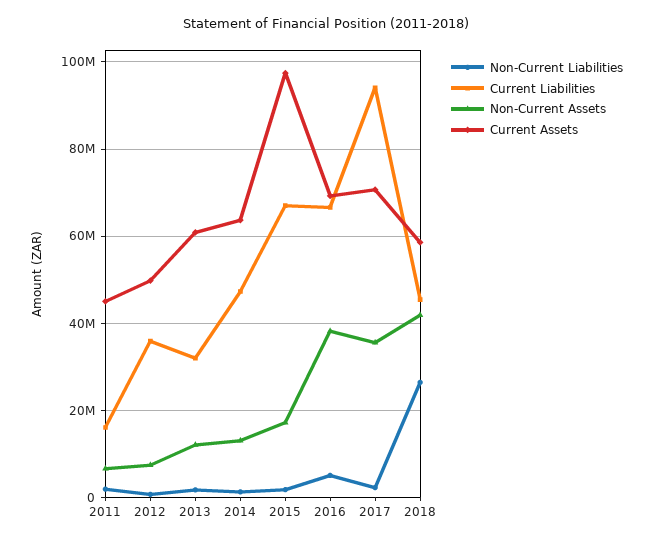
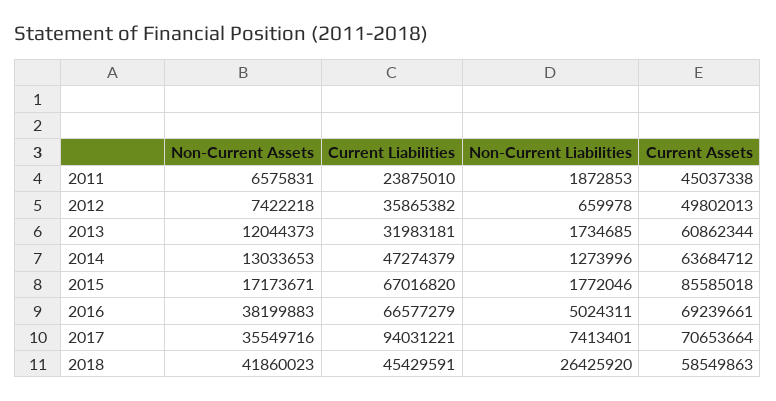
  {
    "Non-Current Liabilities": {
      "2011": 1872853,
      "2012": 659978,
      "2013": 1734685,
      "2014": 1273996,
      "2015": 1772046,
      "2016": 5024311,
-     "2017": 2000000,
+     "2017": 7413401,
      "2018": 26425920
    },
    "Current Liabilities": {
-     "2011": 16000000,
+     "2011": 23875010,
      "2012": 35865382,
      "2013": 31983181,
      "2014": 47274379,
      "2015": 67016820,
      "2016": 66577279,
      "2017": 94031221,
      "2018": 45429591
    },
    "Non-Current Assets": {
      "2011": 6575831,
      "2012": 7422218,
      "2013": 12044373,
      "2014": 13033653,
      "2015": 17173671,
      "2016": 38199883,
      "2017": 35549716,
      "2018": 41860023
    },
    "Current Assets": {
      "2011": 45037338,
      "2012": 49802013,
      "2013": 60862344,
      "2014": 63684712,
-     "2015": 98000000,
+     "2015": 85585018,
      "2016": 69239661,
      "2017": 70653664,
      "2018": 58549863
    }
  }

